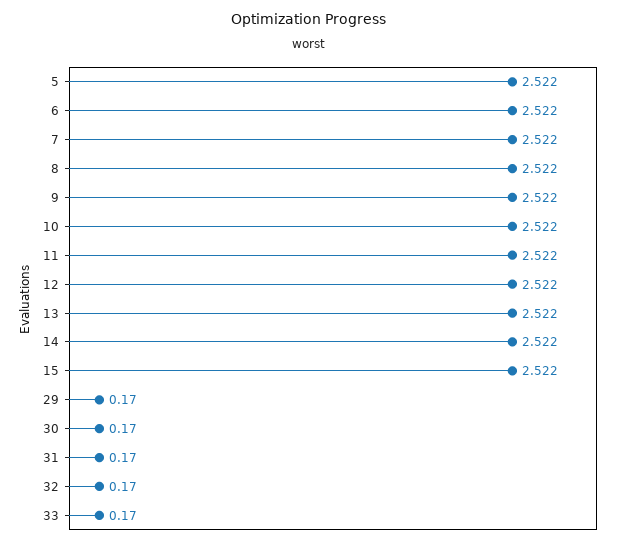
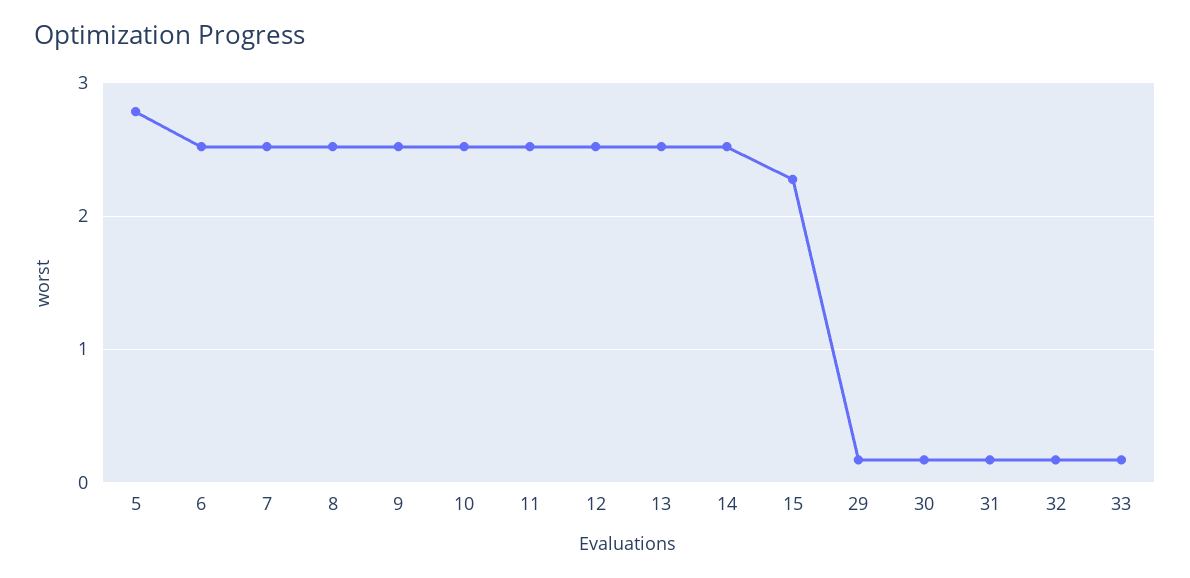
  {
-   "5": 2.522,
+   "5": 2.8,
    "6": 2.522,
    "7": 2.522,
    "8": 2.522,
    "9": 2.522,
    "10": 2.522,
    "11": 2.522,
    "12": 2.522,
    "13": 2.522,
    "14": 2.522,
-   "15": 2.522,
+   "15": 2.3,
    "29": 0.17,
    "30": 0.17,
    "31": 0.17,
    "32": 0.17,
    "33": 0.17
  }

